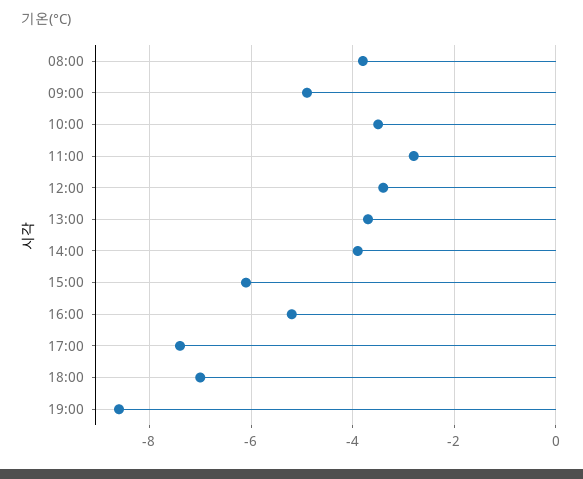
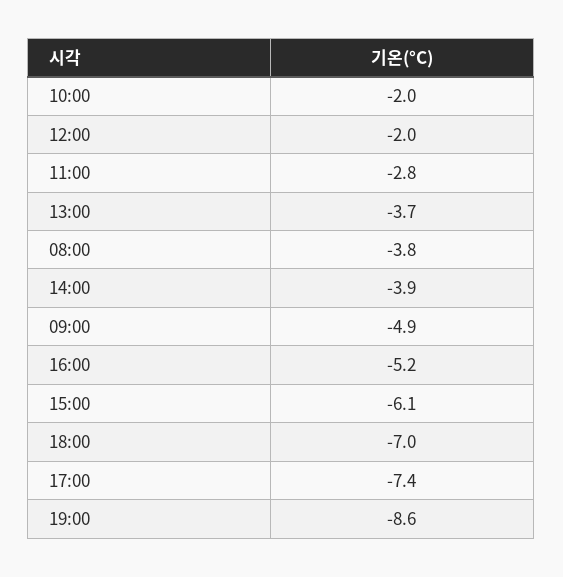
  {
    "08:00": -3.8,
    "09:00": -4.9,
-   "10:00": -3.5,
+   "10:00": -2,
    "11:00": -2.8,
-   "12:00": -3.5,
+   "12:00": -2,
    "13:00": -3.7,
    "14:00": -3.9,
    "15:00": -6.1,
    "16:00": -5.2,
    "17:00": -7.4,
    "18:00": -7,
    "19:00": -8.6
  }

